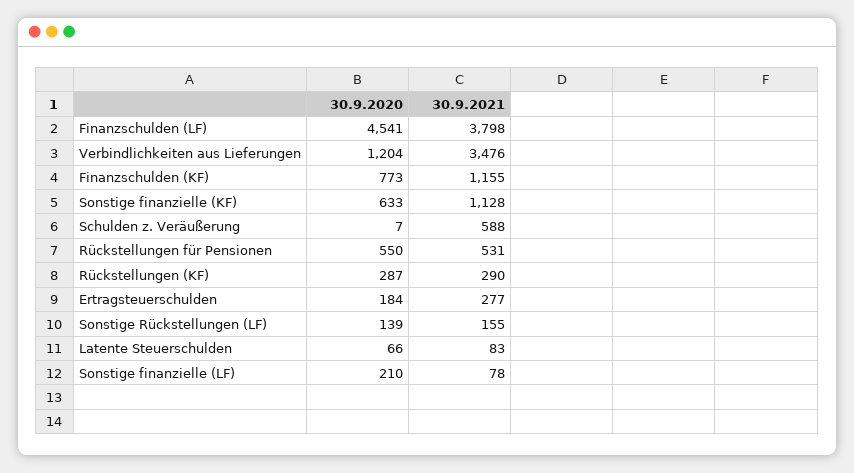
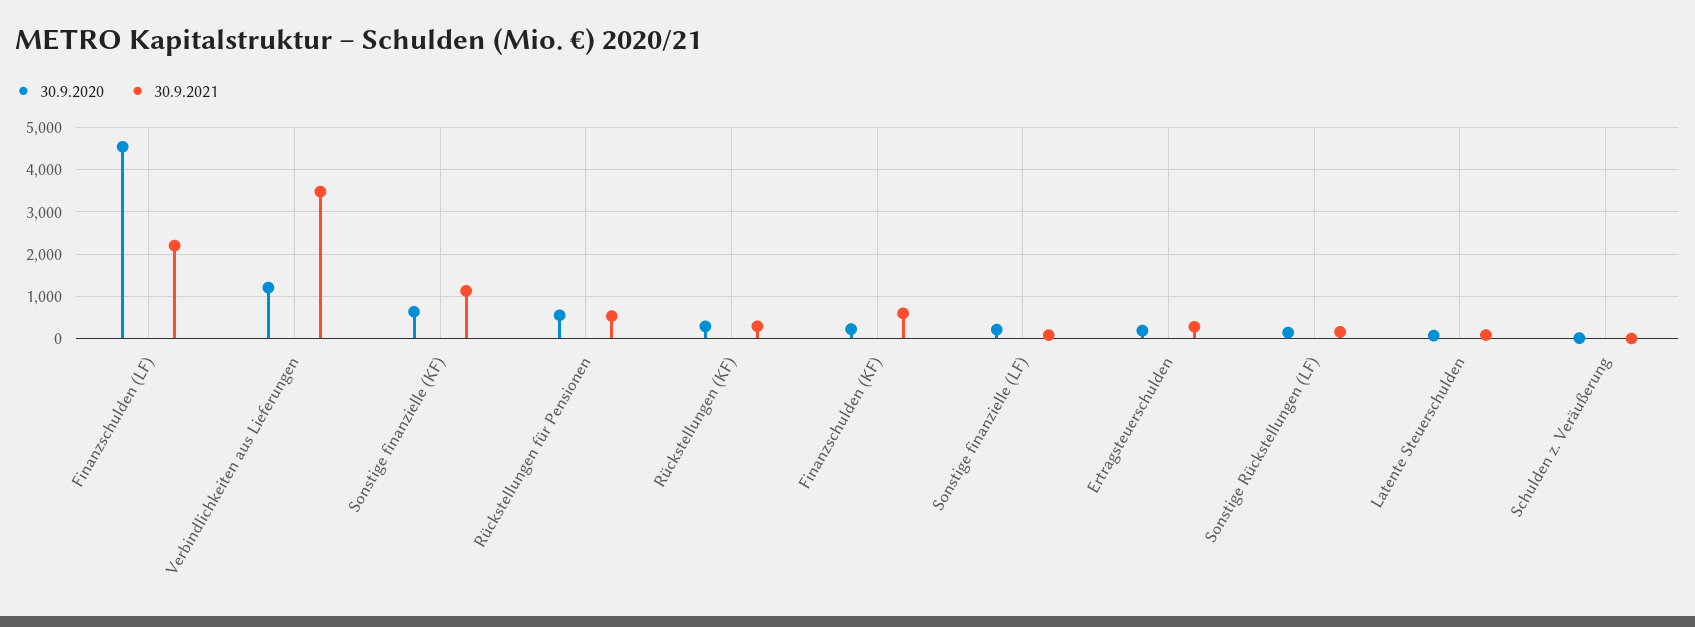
  {
    "30.9.2020": {
      "Finanzschulden (LF)": 4541,
      "Verbindlichkeiten aus Lieferungen": 1204,
-     "Finanzschulden (KF)": 773,
+     "Finanzschulden (KF)": 200,
      "Sonstige finanzielle (KF)": 633,
      "Schulden z. Veräußerung": 7,
      "Rückstellungen für Pensionen": 550,
      "Rückstellungen (KF)": 287,
      "Ertragsteuerschulden": 184,
      "Sonstige Rückstellungen (LF)": 139,
      "Latente Steuerschulden": 66,
      "Sonstige finanzielle (LF)": 210
    },
    "30.9.2021": {
-     "Finanzschulden (LF)": 3798,
+     "Finanzschulden (LF)": 2200,
      "Verbindlichkeiten aus Lieferungen": 3476,
-     "Finanzschulden (KF)": 1155,
+     "Finanzschulden (KF)": 600,
      "Sonstige finanzielle (KF)": 1128,
-     "Schulden z. Veräußerung": 588,
+     "Schulden z. Veräußerung": 0,
      "Rückstellungen für Pensionen": 531,
      "Rückstellungen (KF)": 290,
      "Ertragsteuerschulden": 277,
      "Sonstige Rückstellungen (LF)": 155,
      "Latente Steuerschulden": 83,
      "Sonstige finanzielle (LF)": 78
    }
  }

